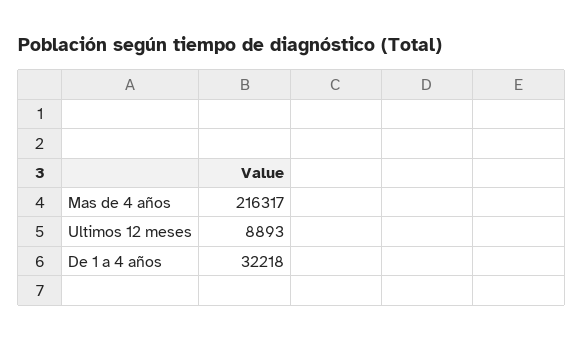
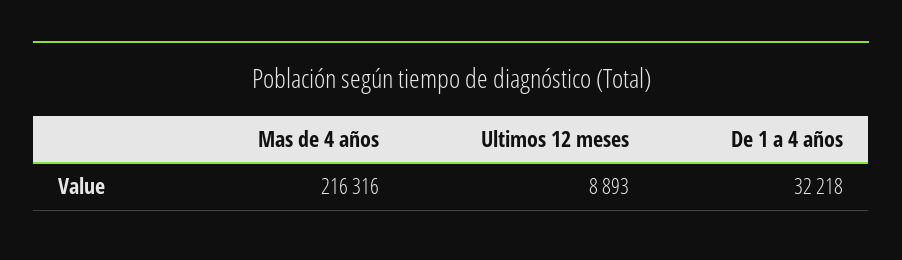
  {
-   "Mas de 4 años": 216317,
+   "Mas de 4 años": 216316,
    "Ultimos 12 meses": 8893,
    "De 1 a 4 años": 32218
  }

